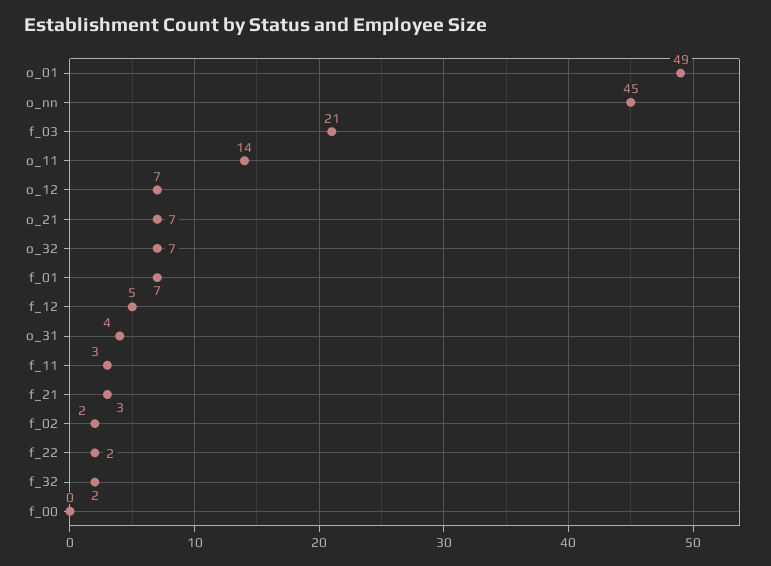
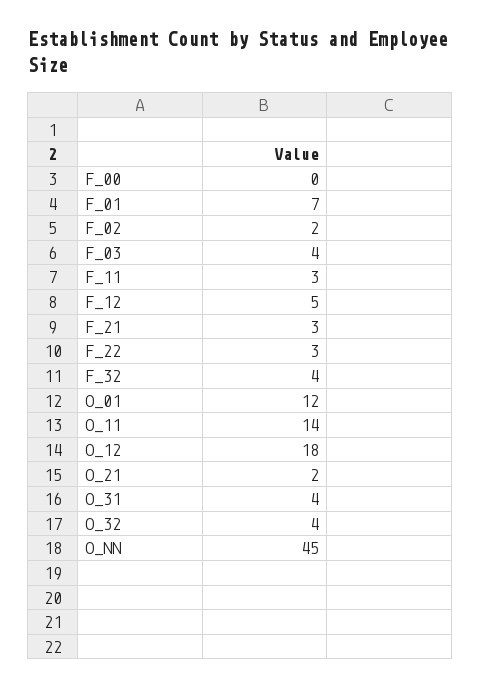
  {
-   "o_01": 49,
+   "o_01": 12,
    "o_nn": 45,
-   "f_03": 21,
+   "f_03": 4,
    "o_11": 14,
-   "o_12": 7,
+   "o_12": 18,
-   "o_21": 7,
+   "o_21": 2,
-   "o_32": 7,
+   "o_32": 4,
    "f_01": 7,
    "f_12": 5,
    "o_31": 4,
    "f_11": 3,
    "f_21": 3,
    "f_02": 2,
-   "f_22": 2,
+   "f_22": 3,
-   "f_32": 2,
+   "f_32": 4,
    "f_00": 0
  }

